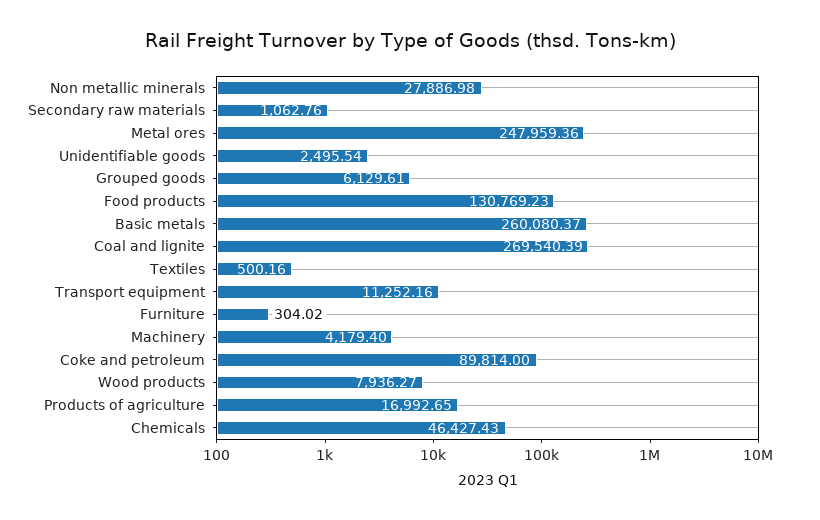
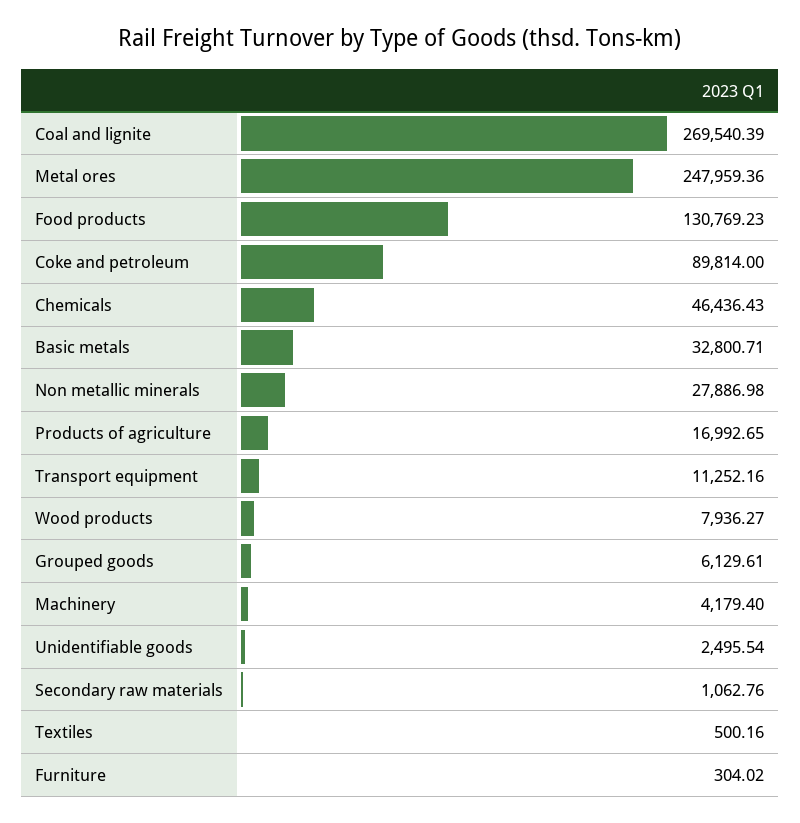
  {
    "Non metallic minerals": 27886.98,
    "Secondary raw materials": 1062.76,
    "Metal ores": 247959.36,
    "Unidentifiable goods": 2495.54,
    "Grouped goods": 6129.61,
    "Food products": 130769.23,
-   "Basic metals": 260080.37,
+   "Basic metals": 32800.71,
    "Coal and lignite": 269540.39,
    "Textiles": 500.16,
    "Transport equipment": 11252.16,
    "Furniture": 304.02,
    "Machinery": 4179.4,
    "Coke and petroleum": 89814,
    "Wood products": 7936.27,
    "Products of agriculture": 16992.65,
-   "Chemicals": 46427.43
+   "Chemicals": 46436.43
  }

